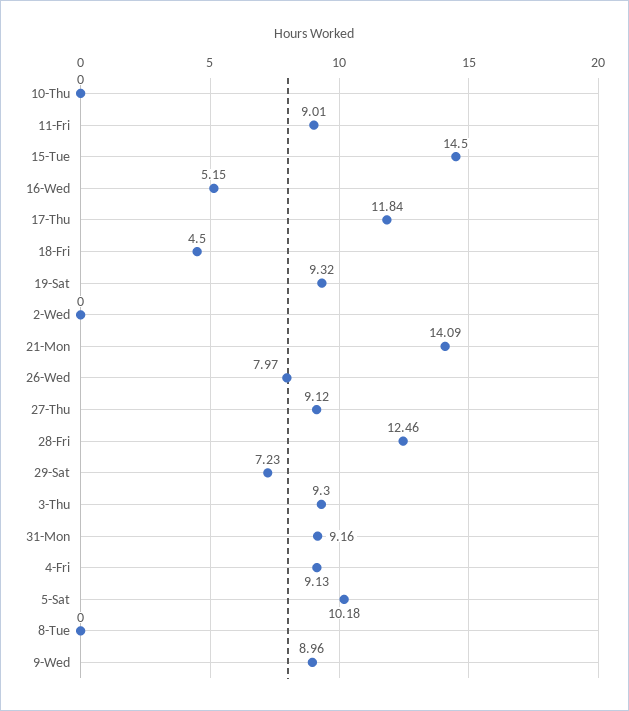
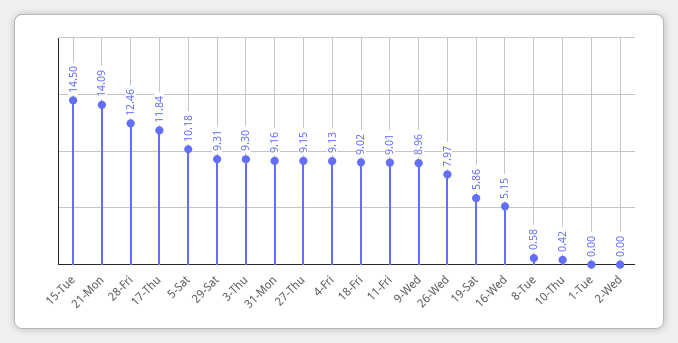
  {
-   "10-Thu": 0,
+   "10-Thu": 0.42,
    "11-Fri": 9.01,
    "15-Tue": 14.5,
    "16-Wed": 5.15,
    "17-Thu": 11.84,
-   "18-Fri": 4.5,
+   "18-Fri": 9.02,
-   "19-Sat": 9.32,
+   "19-Sat": 5.86,
    "2-Wed": 0,
    "21-Mon": 14.09,
    "26-Wed": 7.97,
-   "27-Thu": 9.12,
+   "27-Thu": 9.15,
    "28-Fri": 12.46,
-   "29-Sat": 7.23,
+   "29-Sat": 9.31,
    "3-Thu": 9.3,
    "31-Mon": 9.16,
    "4-Fri": 9.13,
    "5-Sat": 10.18,
-   "8-Tue": 0,
+   "8-Tue": 0.58,
-   "9-Wed": 8.96
+   "9-Wed": 8.96,
+   "1-Tue": 0
  }

